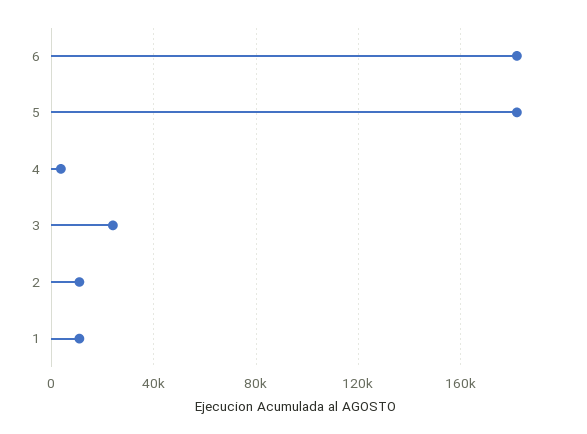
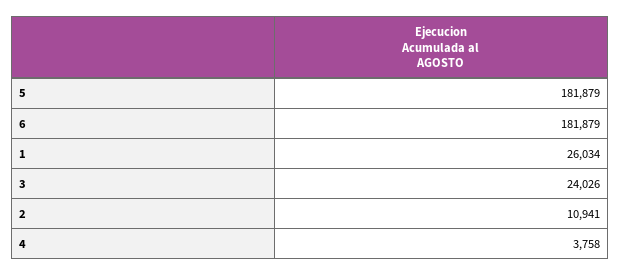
  {
    "6": 181879,
    "5": 181879,
    "4": 3758,
    "3": 24026,
    "2": 10941,
-   "1": 10000
+   "1": 26034
  }

